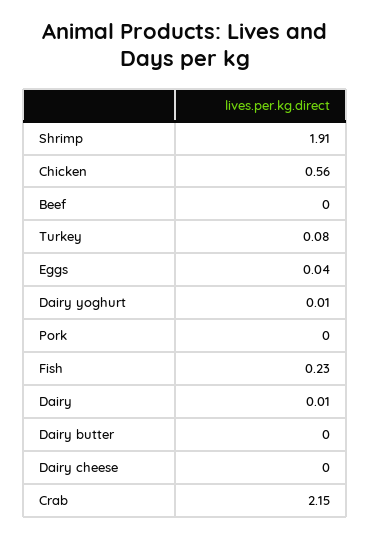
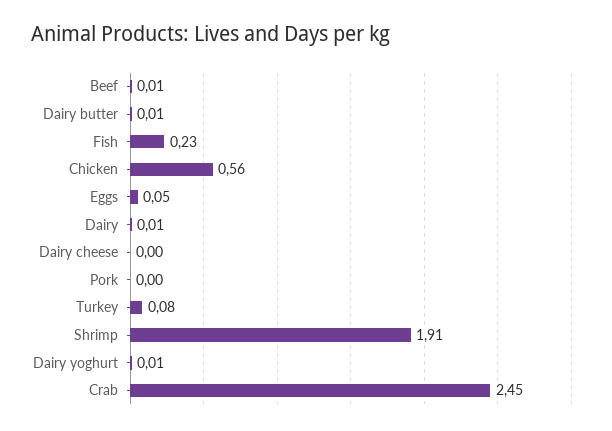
  {
    "Shrimp": 1.91,
    "Chicken": 0.56,
-   "Beef": 0,
+   "Beef": 0.01,
    "Turkey": 0.08,
-   "Eggs": 0.04,
+   "Eggs": 0.05,
    "Dairy yoghurt": 0.01,
    "Pork": 0,
    "Fish": 0.23,
    "Dairy": 0.01,
-   "Dairy butter": 0,
+   "Dairy butter": 0.01,
    "Dairy cheese": 0,
-   "Crab": 2.15
+   "Crab": 2.45
  }

